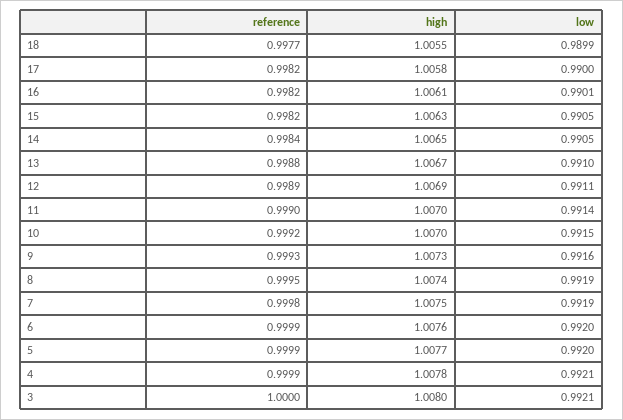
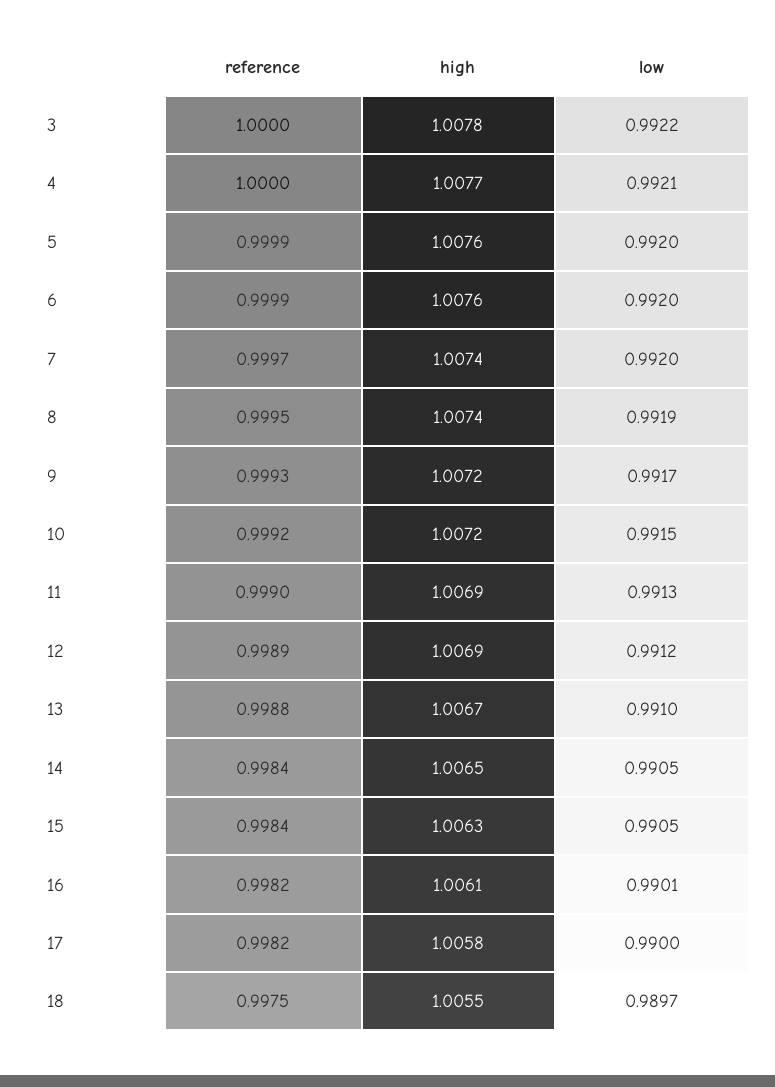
  {
    "reference": {
-     "18": 0.9977,
+     "18": 0.9975,
      "17": 0.9982,
      "16": 0.9982,
-     "15": 0.9982,
+     "15": 0.9984,
      "14": 0.9984,
      "13": 0.9988,
      "12": 0.9989,
      "11": 0.999,
      "10": 0.9992,
      "9": 0.9993,
      "8": 0.9995,
-     "7": 0.9998,
+     "7": 0.9997,
      "6": 0.9999,
      "5": 0.9999,
-     "4": 0.9999,
+     "4": 1,
      "3": 1
    },
    "high": {
      "18": 1.0055,
      "17": 1.0058,
      "16": 1.0061,
      "15": 1.0063,
      "14": 1.0065,
      "13": 1.0067,
      "12": 1.0069,
-     "11": 1.007,
+     "11": 1.0069,
-     "10": 1.007,
+     "10": 1.0072,
-     "9": 1.0073,
+     "9": 1.0072,
      "8": 1.0074,
-     "7": 1.0075,
+     "7": 1.0074,
      "6": 1.0076,
-     "5": 1.0077,
+     "5": 1.0076,
-     "4": 1.0078,
+     "4": 1.0077,
-     "3": 1.008
+     "3": 1.0078
    },
    "low": {
-     "18": 0.9899,
+     "18": 0.9897,
      "17": 0.99,
      "16": 0.9901,
      "15": 0.9905,
      "14": 0.9905,
      "13": 0.991,
-     "12": 0.9911,
+     "12": 0.9912,
-     "11": 0.9914,
+     "11": 0.9913,
      "10": 0.9915,
-     "9": 0.9916,
+     "9": 0.9917,
      "8": 0.9919,
-     "7": 0.9919,
+     "7": 0.992,
      "6": 0.992,
      "5": 0.992,
      "4": 0.9921,
-     "3": 0.9921
+     "3": 0.9922
    }
  }

